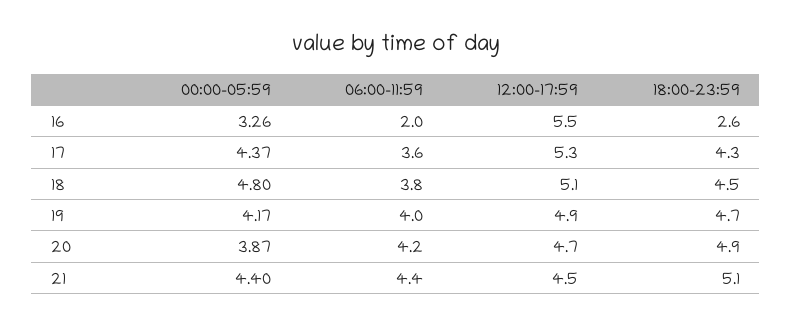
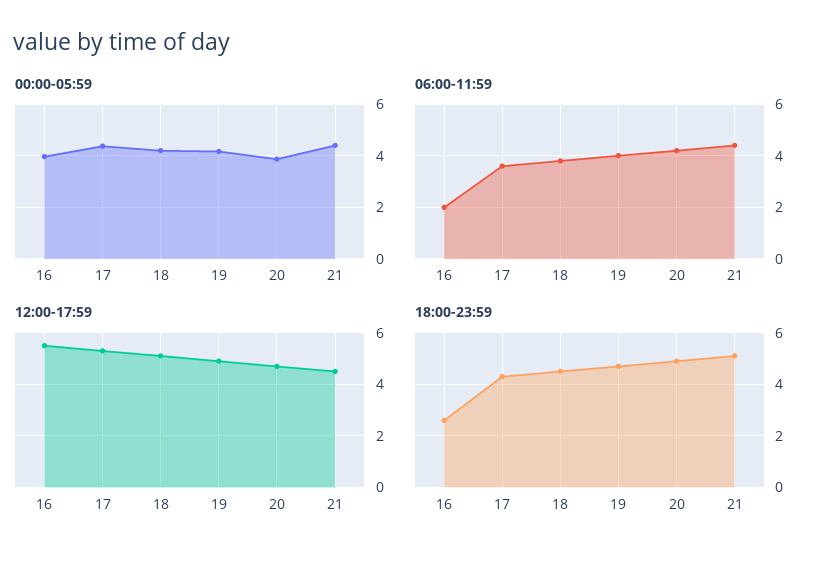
  {
    "00:00-05:59": {
-     "16": 3.26,
+     "16": 4,
      "17": 4.37,
-     "18": 4.8,
+     "18": 4.25,
      "19": 4.17,
      "20": 3.87,
      "21": 4.4
    },
    "06:00-11:59": {
      "16": 2,
      "17": 3.6,
      "18": 3.8,
      "19": 4,
      "20": 4.2,
      "21": 4.4
    },
    "12:00-17:59": {
      "16": 5.5,
      "17": 5.3,
      "18": 5.1,
      "19": 4.9,
      "20": 4.7,
      "21": 4.5
    },
    "18:00-23:59": {
      "16": 2.6,
      "17": 4.3,
      "18": 4.5,
      "19": 4.7,
      "20": 4.9,
      "21": 5.1
    }
  }

